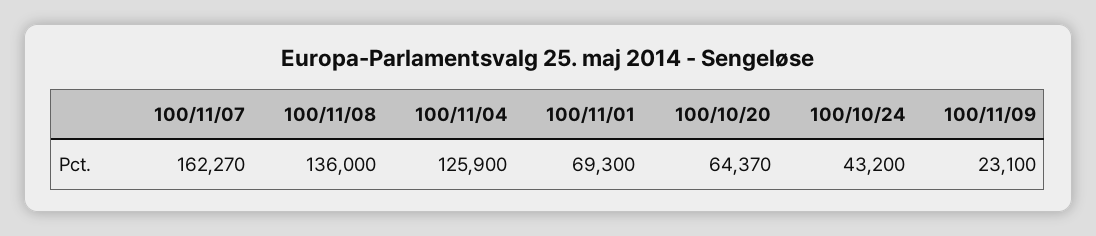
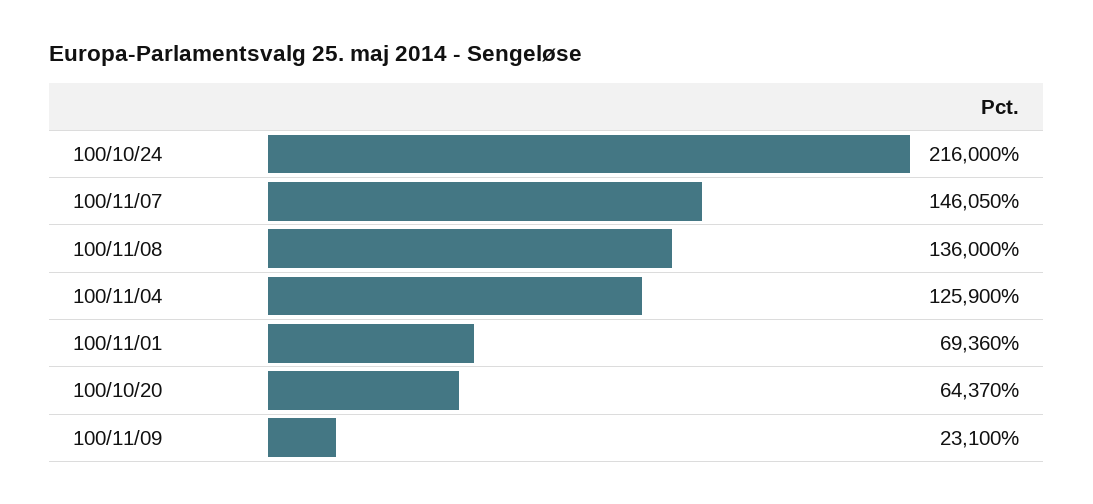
  {
-   "100/11/07": 162270,
+   "100/11/07": 146050,
    "100/11/08": 136000,
    "100/11/04": 125900,
-   "100/11/01": 69300,
+   "100/11/01": 69360,
    "100/10/20": 64370,
-   "100/10/24": 43200,
+   "100/10/24": 216000,
    "100/11/09": 23100
  }

